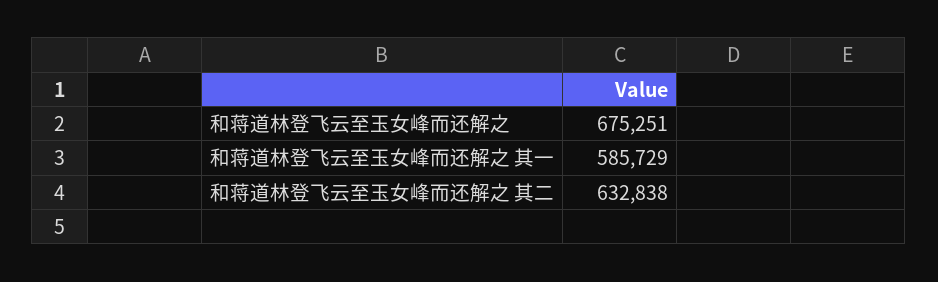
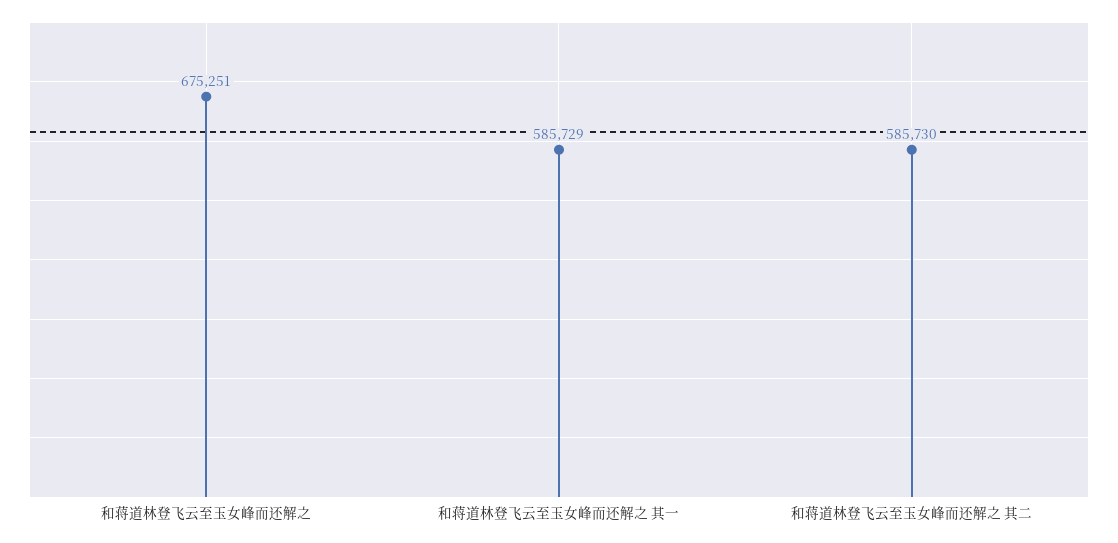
  {
    "和蒋道林登飞云至玉女峰而还解之": 675251,
    "和蒋道林登飞云至玉女峰而还解之 其一": 585729,
-   "和蒋道林登飞云至玉女峰而还解之 其二": 632838
+   "和蒋道林登飞云至玉女峰而还解之 其二": 585730
  }

